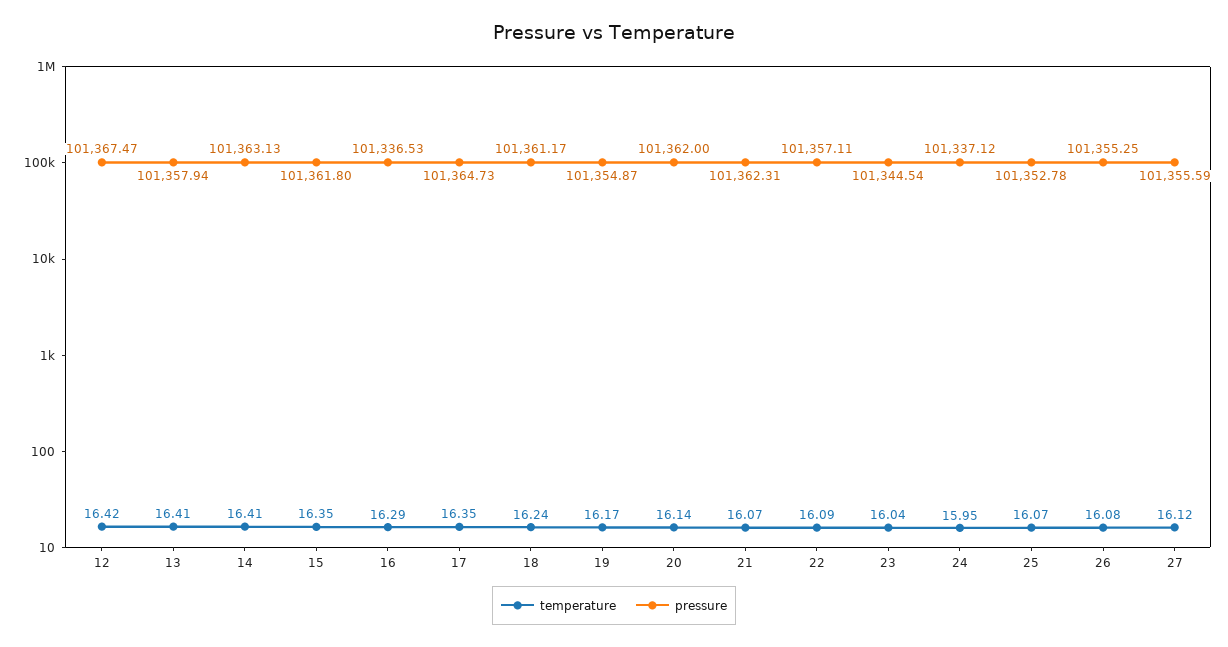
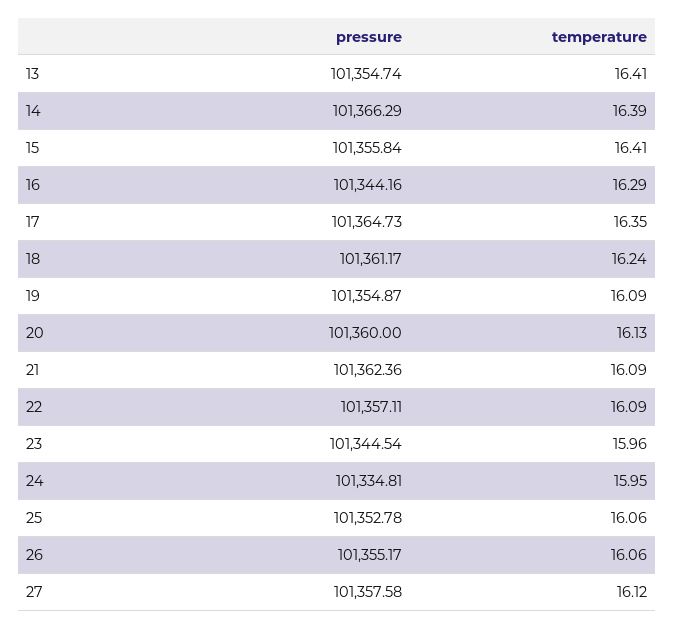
  {
    "temperature": {
-     "12": 16.42,
      "13": 16.41,
-     "14": 16.41,
+     "14": 16.39,
-     "15": 16.35,
+     "15": 16.41,
      "16": 16.29,
      "17": 16.35,
      "18": 16.24,
-     "19": 16.17,
+     "19": 16.09,
-     "20": 16.14,
+     "20": 16.13,
-     "21": 16.07,
+     "21": 16.09,
      "22": 16.09,
-     "23": 16.04,
+     "23": 15.96,
      "24": 15.95,
-     "25": 16.07,
+     "25": 16.06,
-     "26": 16.08,
+     "26": 16.06,
      "27": 16.12
    },
    "pressure": {
-     "12": 101367.47,
-     "13": 101357.94,
+     "13": 101354.74,
-     "14": 101363.13,
+     "14": 101366.29,
-     "15": 101361.8,
+     "15": 101355.84,
-     "16": 101336.53,
+     "16": 101344.16,
      "17": 101364.73,
      "18": 101361.17,
      "19": 101354.87,
-     "20": 101362,
+     "20": 101360,
-     "21": 101362.31,
+     "21": 101362.36,
      "22": 101357.11,
      "23": 101344.54,
-     "24": 101337.12,
+     "24": 101334.81,
      "25": 101352.78,
-     "26": 101355.25,
+     "26": 101355.17,
-     "27": 101355.59
+     "27": 101357.58
    }
  }

